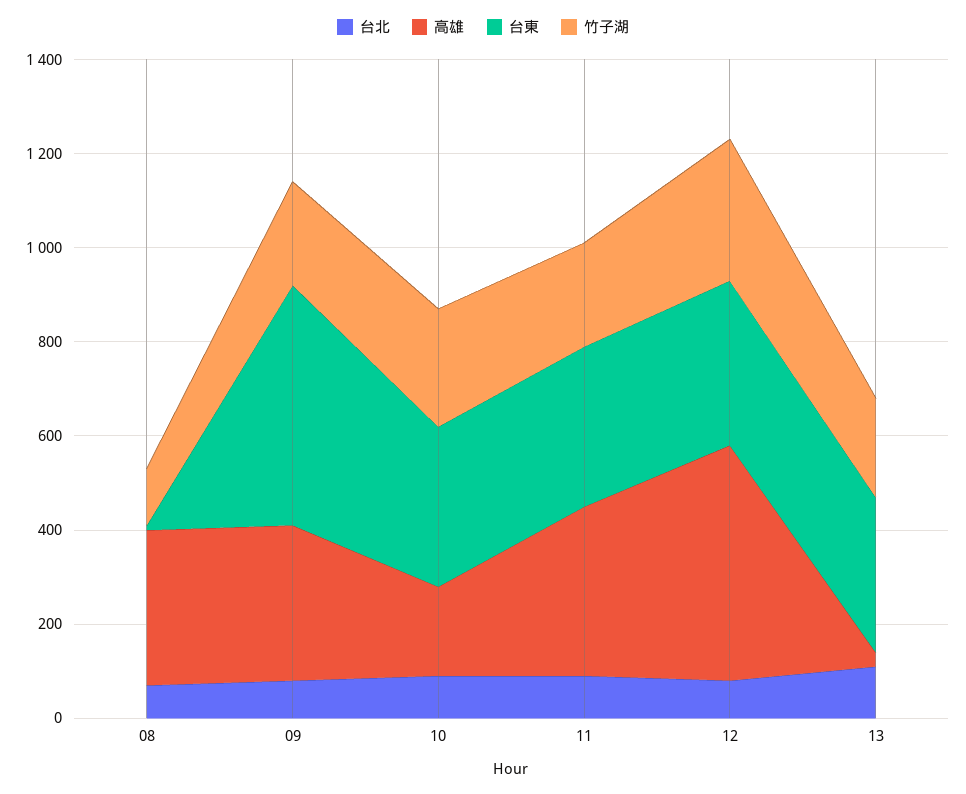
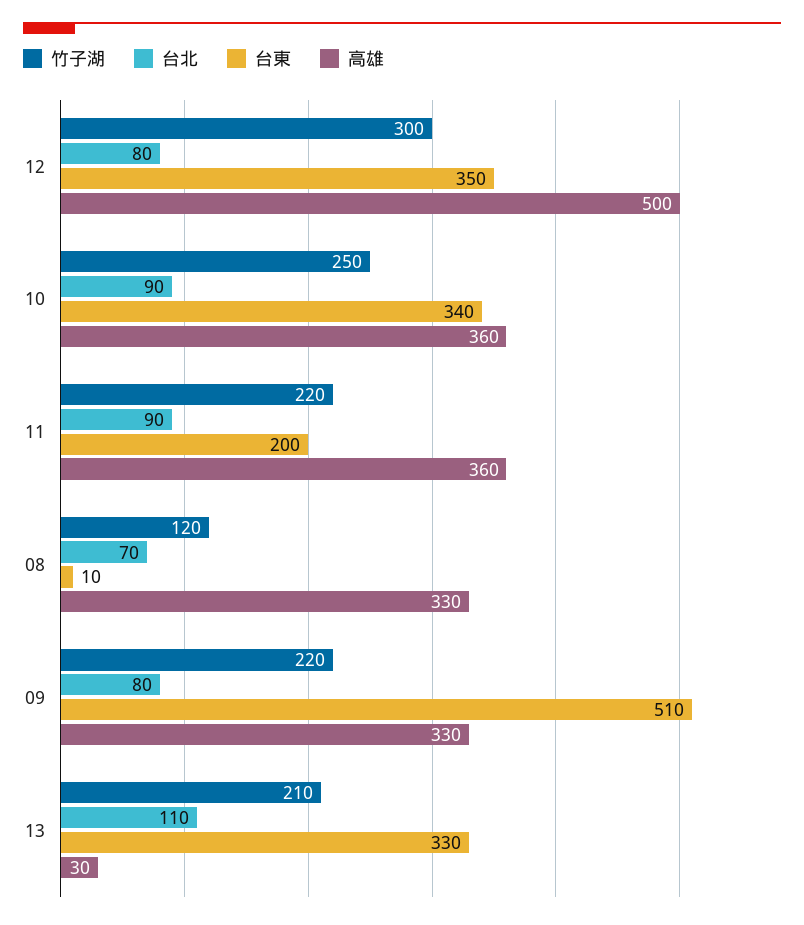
  {
    "台北": {
      "08": 70,
      "09": 80,
      "10": 90,
      "11": 90,
      "12": 80,
      "13": 110
    },
    "高雄": {
      "08": 330,
      "09": 330,
-     "10": 200,
+     "10": 360,
      "11": 360,
      "12": 500,
      "13": 30
    },
    "台東": {
      "08": 10,
      "09": 510,
      "10": 340,
-     "11": 350,
+     "11": 200,
      "12": 350,
      "13": 330
    },
    "竹子湖": {
      "08": 120,
      "09": 220,
      "10": 250,
      "11": 220,
      "12": 300,
      "13": 210
    }
  }

